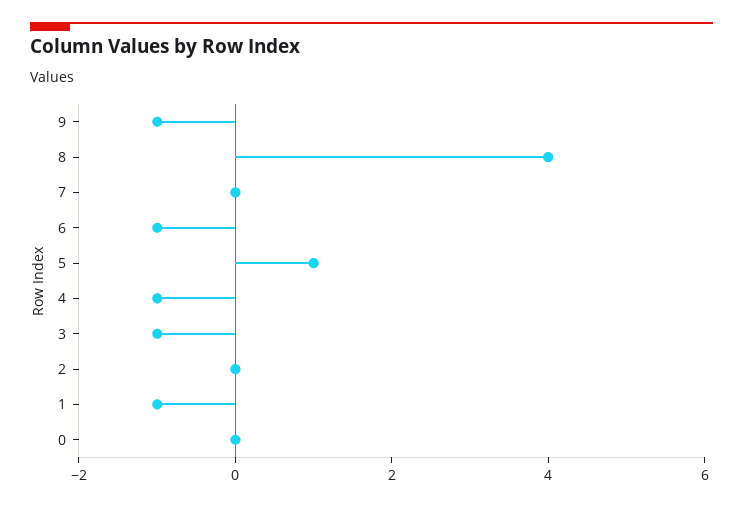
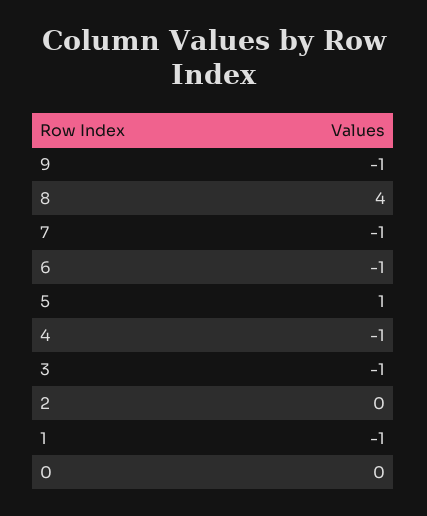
  {
    "9": -1,
    "8": 4,
-   "7": 0,
+   "7": -1,
    "6": -1,
    "5": 1,
    "4": -1,
    "3": -1,
    "2": 0,
    "1": -1,
    "0": 0
  }

